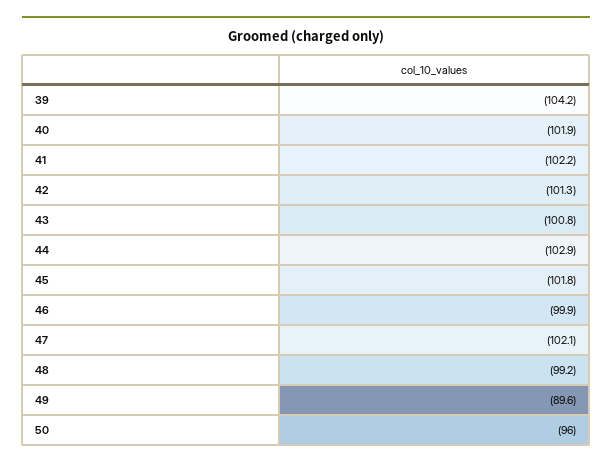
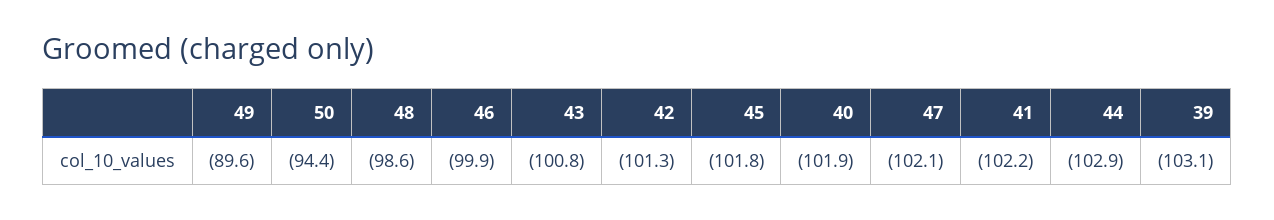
  {
-   "39": -104.2,
+   "39": -103.1,
    "40": -101.9,
    "41": -102.2,
    "42": -101.3,
    "43": -100.8,
    "44": -102.9,
    "45": -101.8,
    "46": -99.9,
    "47": -102.1,
-   "48": -99.2,
+   "48": -98.6,
    "49": -89.6,
-   "50": -96
+   "50": -94.4
  }

